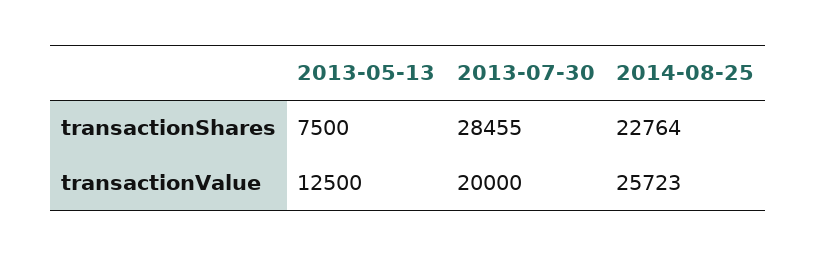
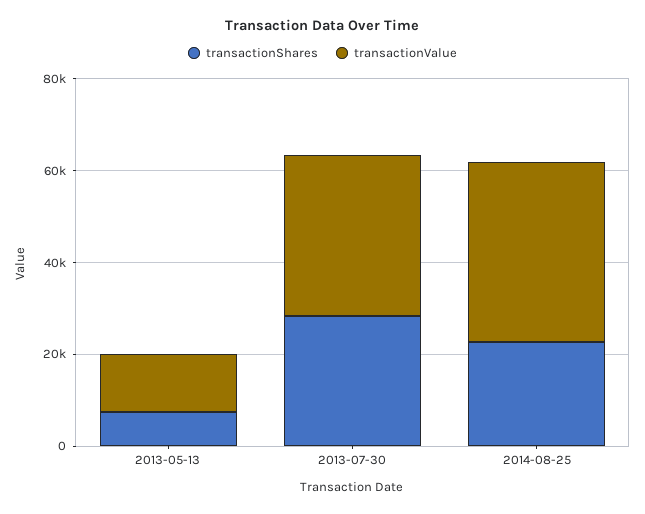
  {
    "transactionShares": {
      "2013-05-13": 7500,
      "2013-07-30": 28455,
      "2014-08-25": 22764
    },
    "transactionValue": {
      "2013-05-13": 12500,
-     "2013-07-30": 20000,
+     "2013-07-30": 35000,
-     "2014-08-25": 25723
+     "2014-08-25": 40000
    }
  }

